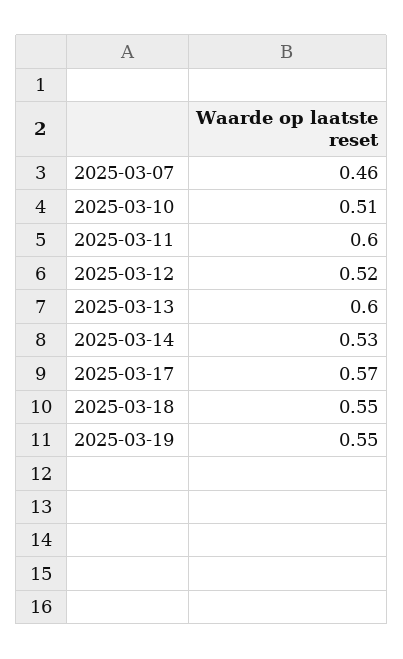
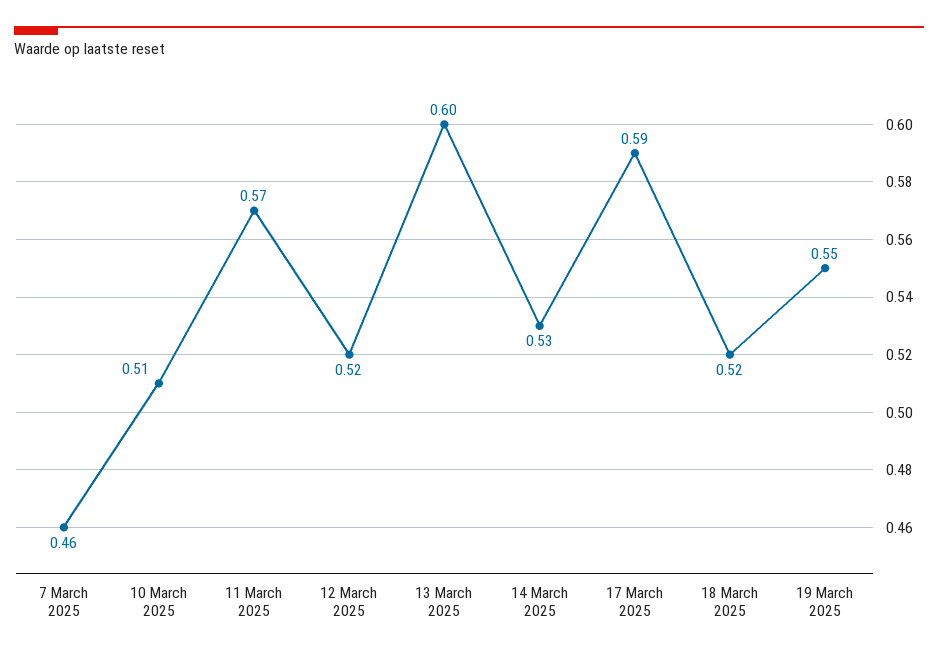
  {
    "2025-03-07": 0.46,
    "2025-03-10": 0.51,
-   "2025-03-11": 0.6,
+   "2025-03-11": 0.57,
    "2025-03-12": 0.52,
    "2025-03-13": 0.6,
    "2025-03-14": 0.53,
-   "2025-03-17": 0.57,
+   "2025-03-17": 0.59,
-   "2025-03-18": 0.55,
+   "2025-03-18": 0.52,
    "2025-03-19": 0.55
  }

